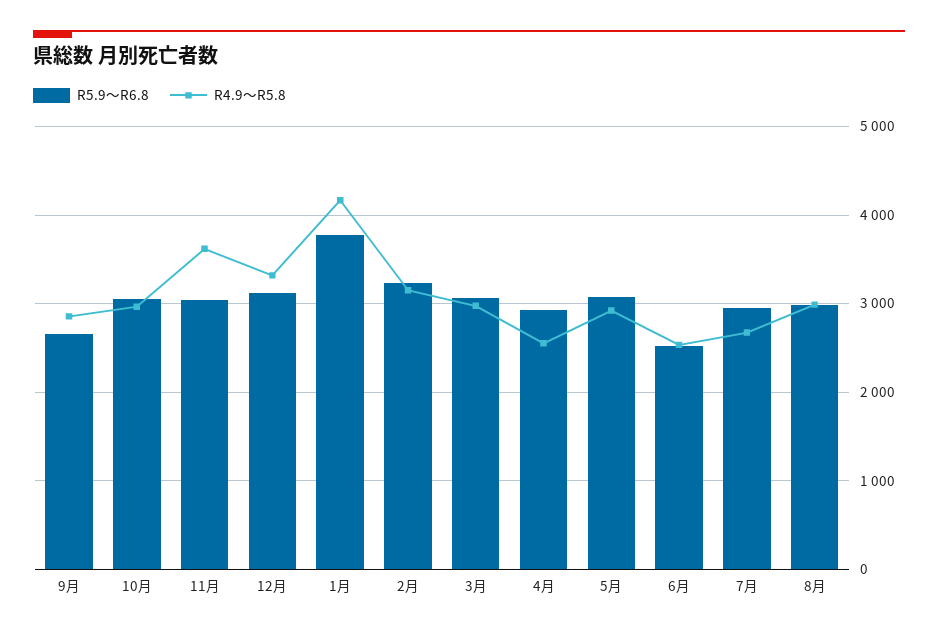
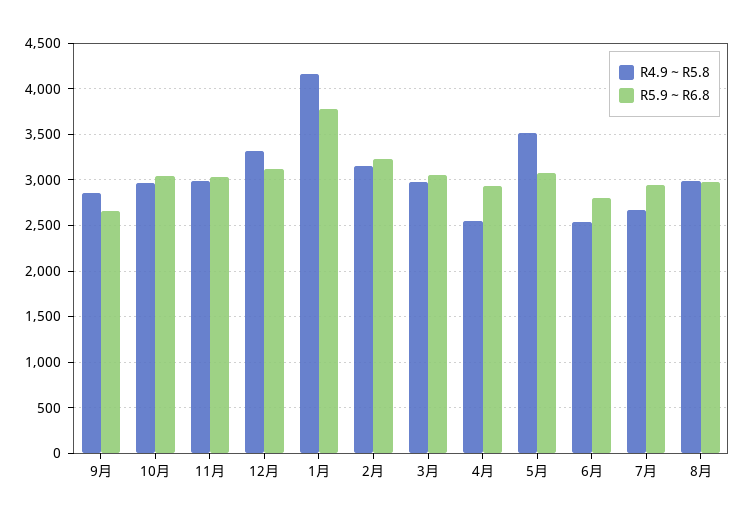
  {
    "R5.9～R6.8": {
      "9月": 2700,
      "10月": 3000,
      "11月": 3000,
      "12月": 3100,
      "1月": 3800,
      "2月": 3200,
      "3月": 3100,
      "4月": 2900,
      "5月": 3100,
-     "6月": 2500,
+     "6月": 2800,
      "7月": 2900,
      "8月": 3000
    },
    "R4.9～R5.8": {
      "9月": 2900,
      "10月": 3000,
-     "11月": 3600,
+     "11月": 3000,
      "12月": 3300,
      "1月": 4200,
      "2月": 3200,
      "3月": 3000,
      "4月": 2600,
-     "5月": 2900,
+     "5月": 3500,
      "6月": 2500,
      "7月": 2700,
      "8月": 3000
    }
  }

